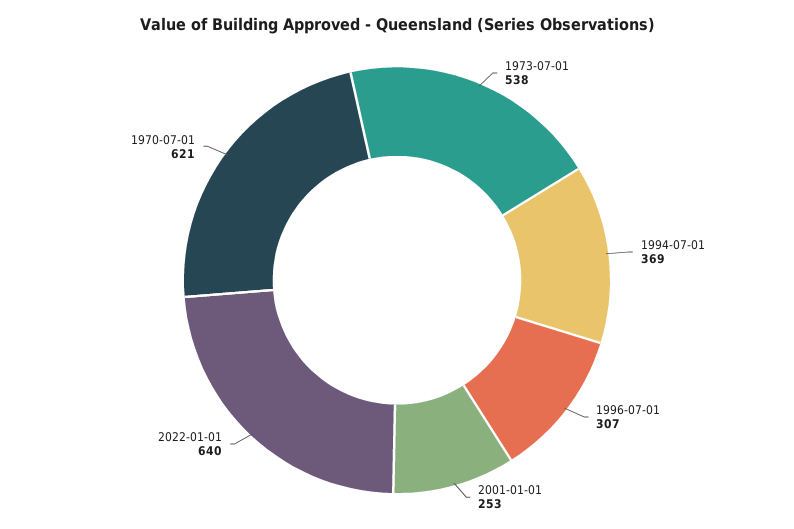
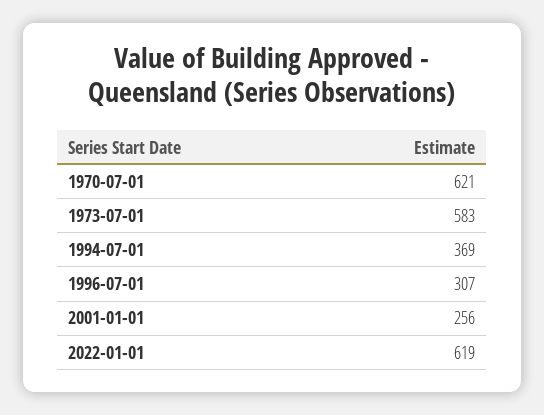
  {
-   "1973-07-01": 538,
+   "1973-07-01": 583,
    "1994-07-01": 369,
    "1996-07-01": 307,
-   "2001-01-01": 253,
+   "2001-01-01": 256,
-   "2022-01-01": 640,
+   "2022-01-01": 619,
    "1970-07-01": 621
  }

